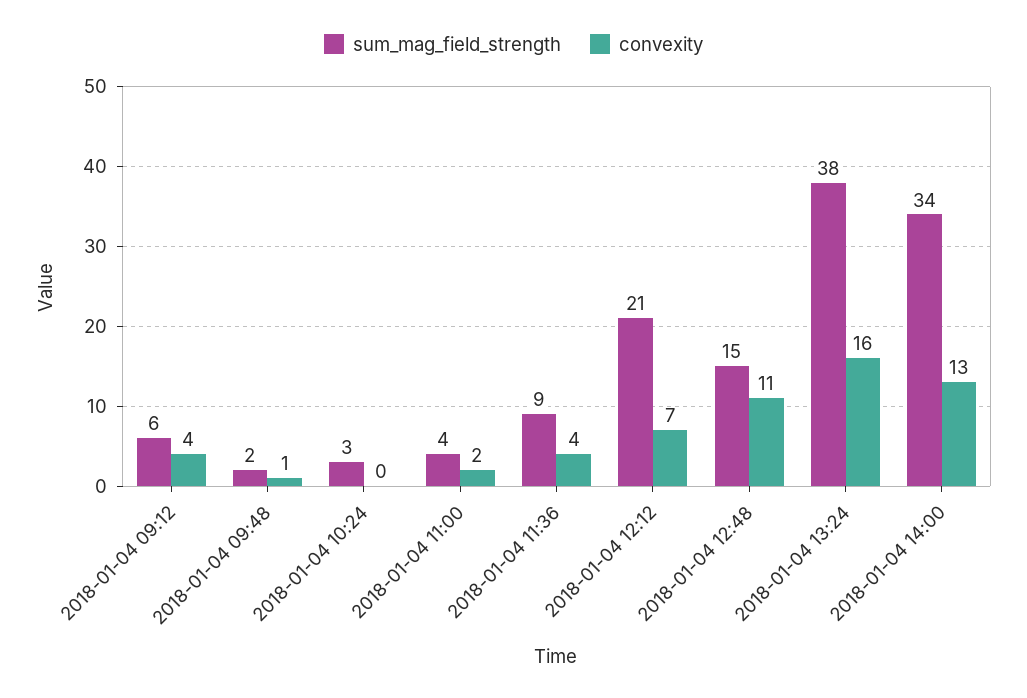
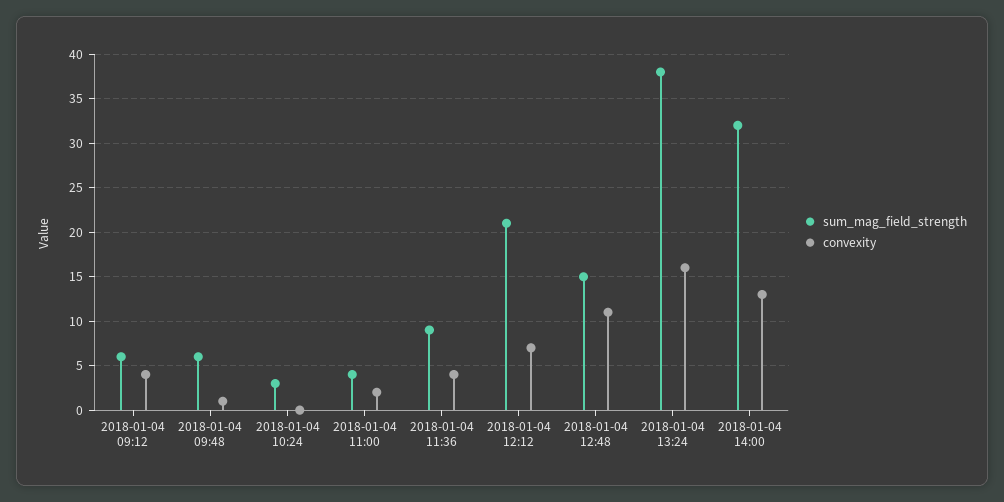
  {
    "sum_mag_field_strength": {
      "2018-01-04 09:12": 6,
-     "2018-01-04 09:48": 2,
+     "2018-01-04 09:48": 6,
      "2018-01-04 10:24": 3,
      "2018-01-04 11:00": 4,
      "2018-01-04 11:36": 9,
      "2018-01-04 12:12": 21,
      "2018-01-04 12:48": 15,
      "2018-01-04 13:24": 38,
-     "2018-01-04 14:00": 34
+     "2018-01-04 14:00": 32
    },
    "convexity": {
      "2018-01-04 09:12": 4,
      "2018-01-04 09:48": 1,
      "2018-01-04 10:24": 0,
      "2018-01-04 11:00": 2,
      "2018-01-04 11:36": 4,
      "2018-01-04 12:12": 7,
      "2018-01-04 12:48": 11,
      "2018-01-04 13:24": 16,
      "2018-01-04 14:00": 13
    }
  }

